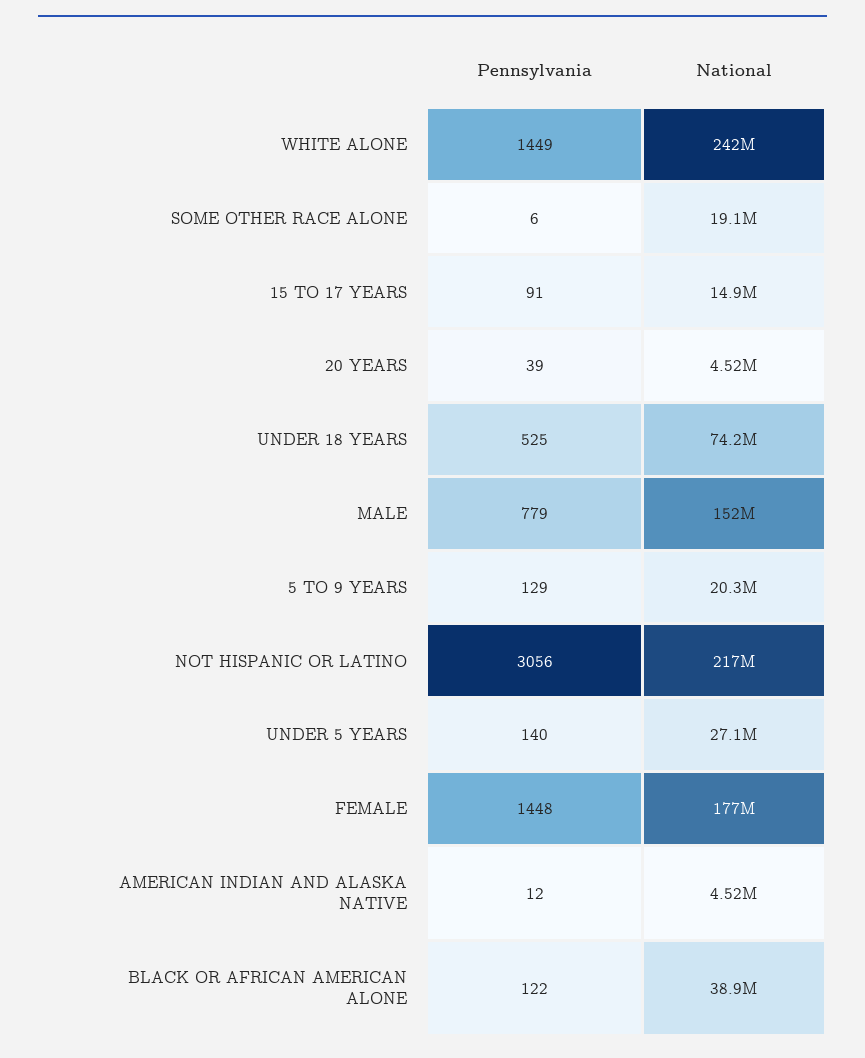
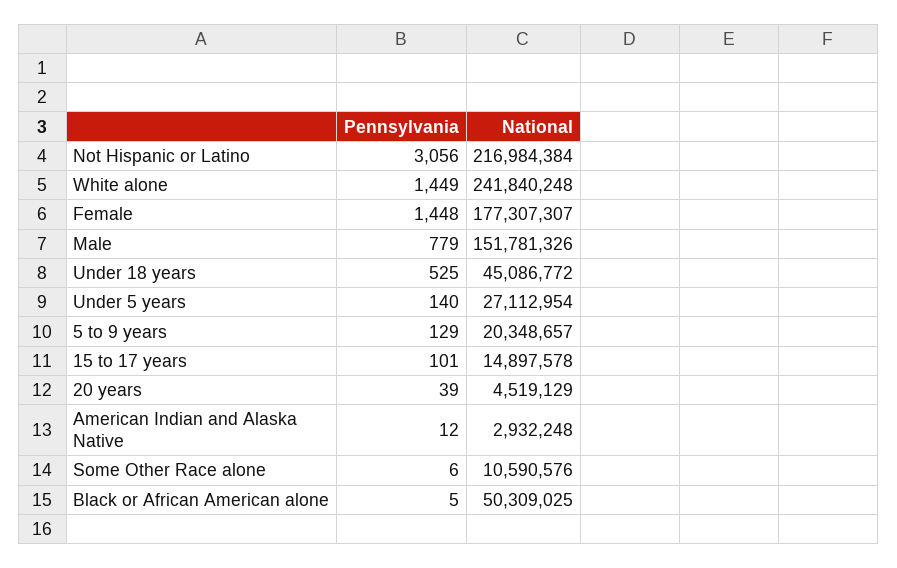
  {
    "Pennsylvania": {
      "WHITE ALONE": 1449,
      "SOME OTHER RACE ALONE": 6,
-     "15 TO 17 YEARS": 91,
+     "15 TO 17 YEARS": 101,
      "20 YEARS": 39,
      "UNDER 18 YEARS": 525,
      "MALE": 779,
      "5 TO 9 YEARS": 129,
      "NOT HISPANIC OR LATINO": 3056,
      "UNDER 5 YEARS": 140,
      "FEMALE": 1448,
      "AMERICAN INDIAN AND ALASKA NATIVE": 12,
-     "BLACK OR AFRICAN AMERICAN ALONE": 122
+     "BLACK OR AFRICAN AMERICAN ALONE": 5
    },
    "National": {
      "WHITE ALONE": 241840248,
-     "SOME OTHER RACE ALONE": 19100000,
+     "SOME OTHER RACE ALONE": 10590576,
      "15 TO 17 YEARS": 14897578,
      "20 YEARS": 4519129,
-     "UNDER 18 YEARS": 74200000,
+     "UNDER 18 YEARS": 45086772,
      "MALE": 151781326,
      "5 TO 9 YEARS": 20348657,
      "NOT HISPANIC OR LATINO": 216984384,
      "UNDER 5 YEARS": 27112954,
      "FEMALE": 177307307,
-     "AMERICAN INDIAN AND ALASKA NATIVE": 4520000,
+     "AMERICAN INDIAN AND ALASKA NATIVE": 2932248,
-     "BLACK OR AFRICAN AMERICAN ALONE": 38900000
+     "BLACK OR AFRICAN AMERICAN ALONE": 50309025
    }
  }

